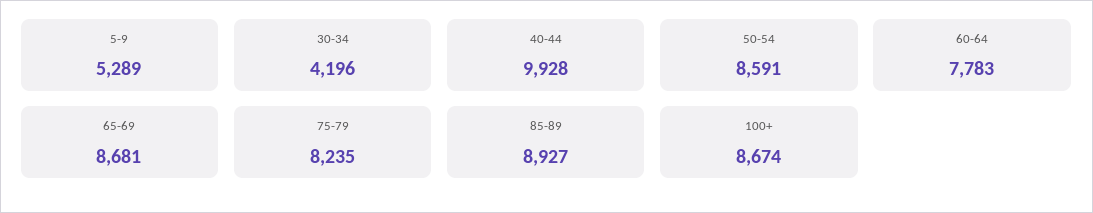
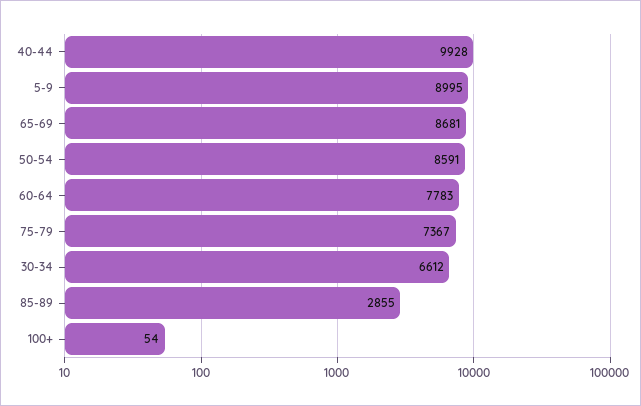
  {
-   "5-9": 5289,
+   "5-9": 8995,
-   "30-34": 4196,
+   "30-34": 6612,
    "40-44": 9928,
    "50-54": 8591,
    "60-64": 7783,
    "65-69": 8681,
-   "75-79": 8235,
+   "75-79": 7367,
-   "85-89": 8927,
+   "85-89": 2855,
-   "100+": 8674
+   "100+": 54
  }

